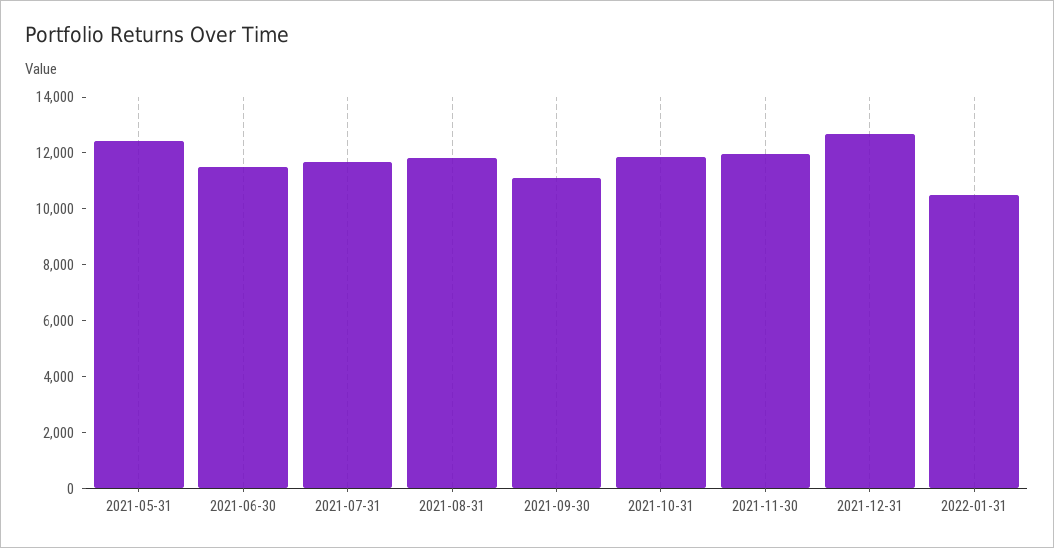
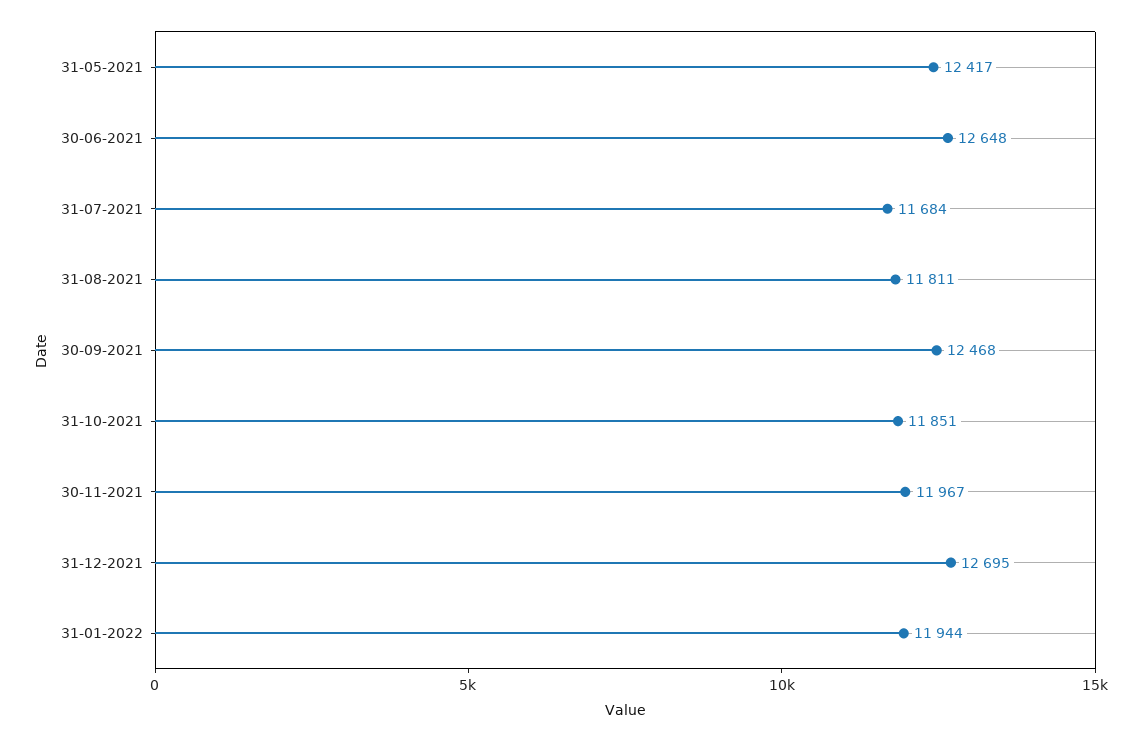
  {
    "2021-05-31": 12417,
-   "2021-06-30": 11500,
+   "2021-06-30": 12648,
    "2021-07-31": 11684,
    "2021-08-31": 11811,
-   "2021-09-30": 11000,
+   "2021-09-30": 12468,
    "2021-10-31": 11851,
    "2021-11-30": 11967,
    "2021-12-31": 12695,
-   "2022-01-31": 10500
+   "2022-01-31": 11944
  }

